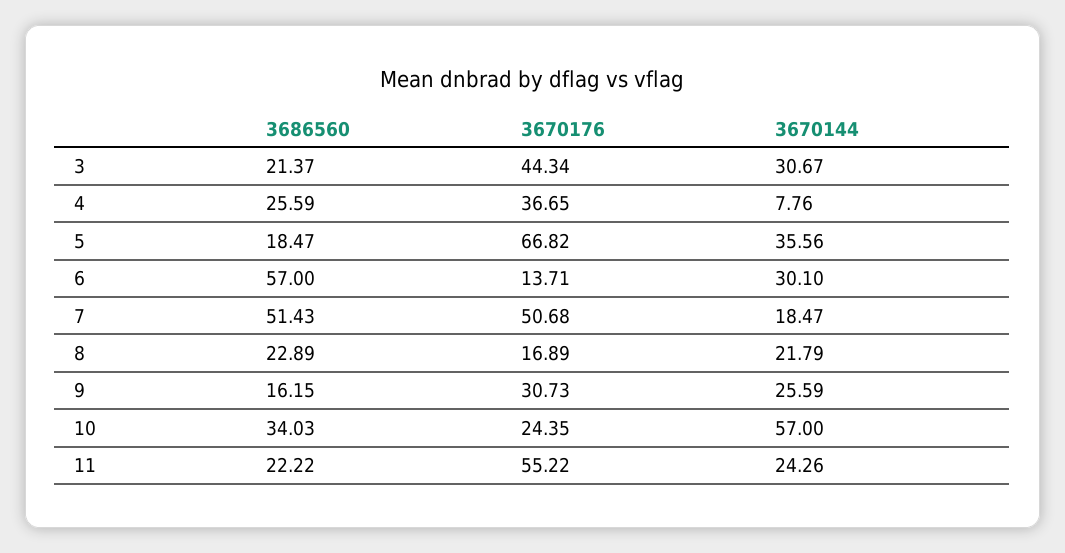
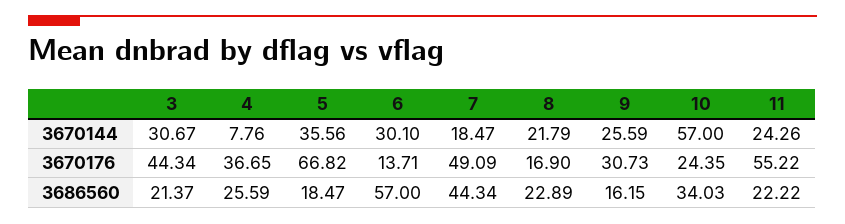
  {
    "3686560": {
      "3": 21.37,
      "4": 25.59,
      "5": 18.47,
      "6": 57,
-     "7": 51.43,
+     "7": 44.34,
      "8": 22.89,
      "9": 16.15,
      "10": 34.03,
      "11": 22.22
    },
    "3670176": {
      "3": 44.34,
      "4": 36.65,
      "5": 66.82,
      "6": 13.71,
-     "7": 50.68,
+     "7": 49.09,
-     "8": 16.89,
+     "8": 16.9,
      "9": 30.73,
      "10": 24.35,
      "11": 55.22
    },
    "3670144": {
      "3": 30.67,
      "4": 7.76,
      "5": 35.56,
      "6": 30.1,
      "7": 18.47,
      "8": 21.79,
      "9": 25.59,
      "10": 57,
      "11": 24.26
    }
  }

